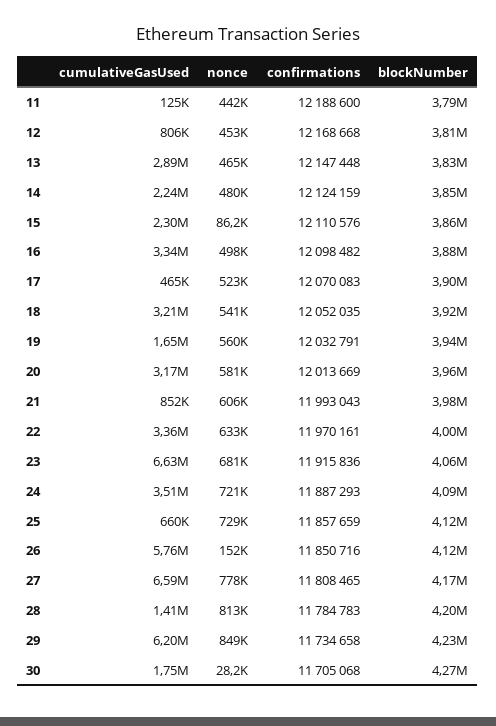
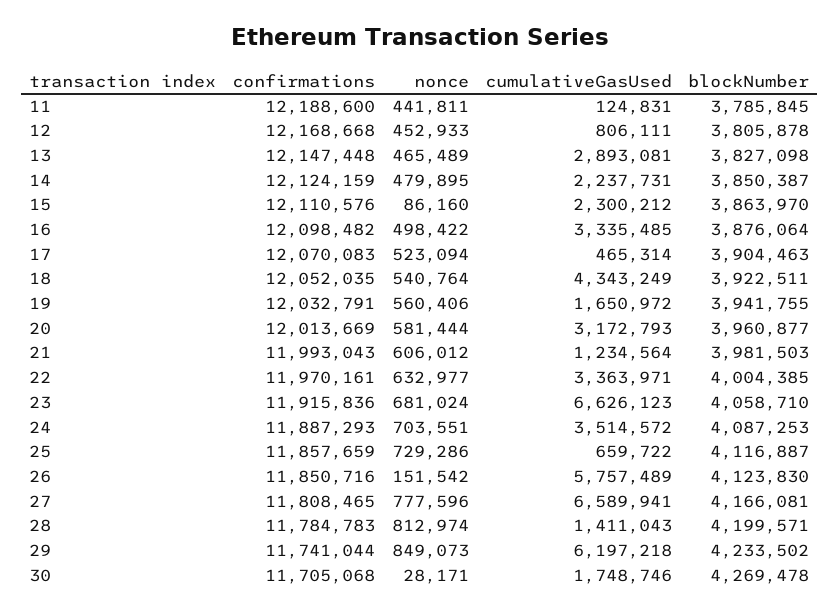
  {
    "cumulativeGasUsed": {
      "11": 124831,
      "12": 806111,
      "13": 2893081,
      "14": 2237731,
      "15": 2300212,
      "16": 3335485,
      "17": 465314,
-     "18": 3210000,
+     "18": 4343249,
      "19": 1650972,
      "20": 3172793,
-     "21": 852000,
+     "21": 1234564,
      "22": 3363971,
      "23": 6626123,
      "24": 3514572,
      "25": 659722,
      "26": 5757489,
      "27": 6589941,
      "28": 1411043,
      "29": 6197218,
      "30": 1748746
    },
    "nonce": {
      "11": 441811,
      "12": 452933,
      "13": 465489,
      "14": 479895,
      "15": 86160,
      "16": 498422,
      "17": 523094,
      "18": 540764,
      "19": 560406,
      "20": 581444,
      "21": 606012,
      "22": 632977,
      "23": 681024,
-     "24": 721000,
+     "24": 703551,
      "25": 729286,
      "26": 151542,
      "27": 777596,
      "28": 812974,
      "29": 849073,
      "30": 28171
    },
    "confirmations": {
      "11": 12188600,
      "12": 12168668,
      "13": 12147448,
      "14": 12124159,
      "15": 12110576,
      "16": 12098482,
      "17": 12070083,
      "18": 12052035,
      "19": 12032791,
      "20": 12013669,
      "21": 11993043,
      "22": 11970161,
      "23": 11915836,
      "24": 11887293,
      "25": 11857659,
      "26": 11850716,
      "27": 11808465,
      "28": 11784783,
-     "29": 11734658,
+     "29": 11741044,
      "30": 11705068
    },
    "blockNumber": {
      "11": 3785845,
      "12": 3805878,
      "13": 3827098,
      "14": 3850387,
      "15": 3863970,
      "16": 3876064,
      "17": 3904463,
      "18": 3922511,
      "19": 3941755,
      "20": 3960877,
      "21": 3981503,
      "22": 4004385,
      "23": 4058710,
      "24": 4087253,
      "25": 4116887,
      "26": 4123830,
      "27": 4166081,
      "28": 4199571,
      "29": 4233502,
      "30": 4269478
    }
  }

